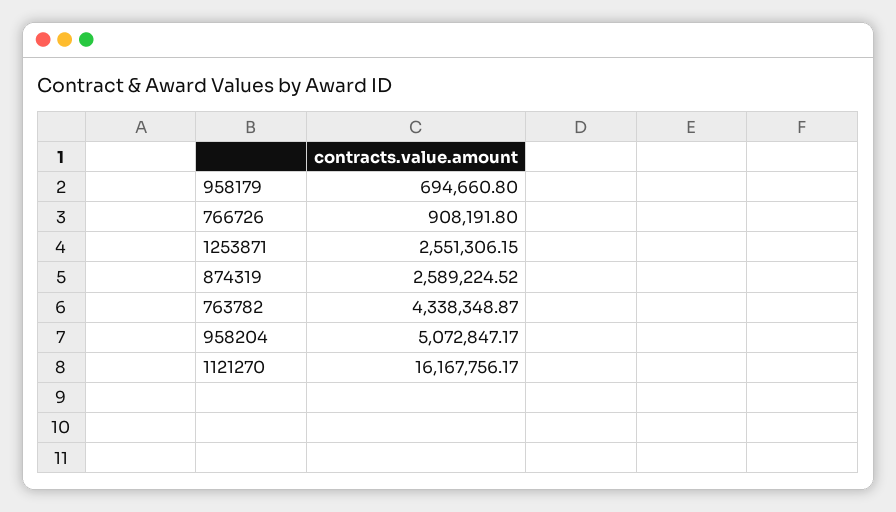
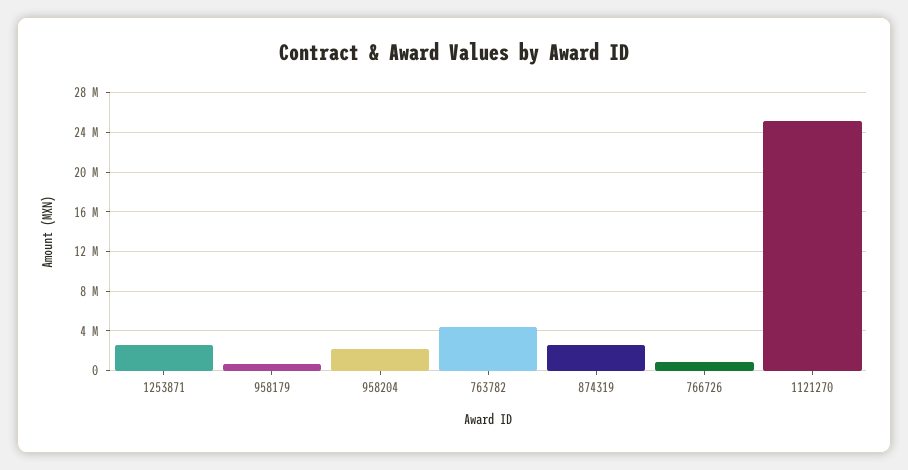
  {
    "958179": 694660.8,
    "766726": 908191.8,
    "1253871": 2551306.15,
    "874319": 2589224.52,
    "763782": 4338348.87,
-   "958204": 5072847.17,
+   "958204": 2000000,
-   "1121270": 16167756.17
+   "1121270": 25000000
  }

